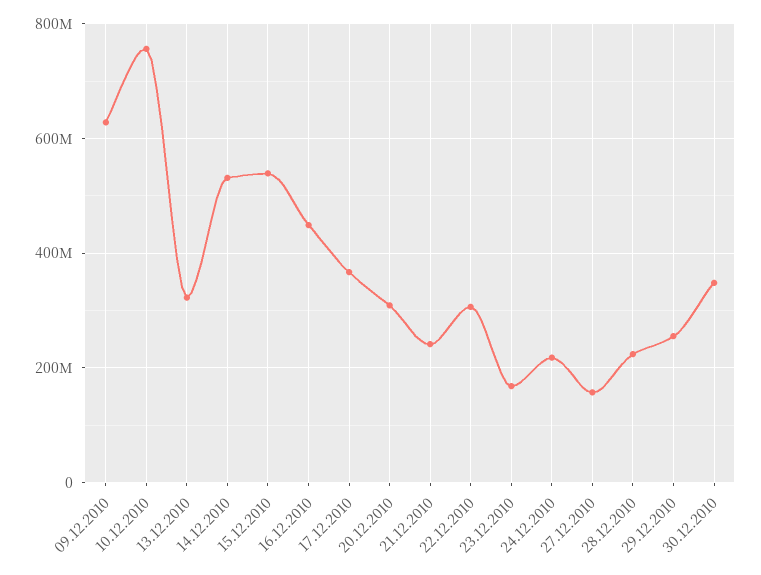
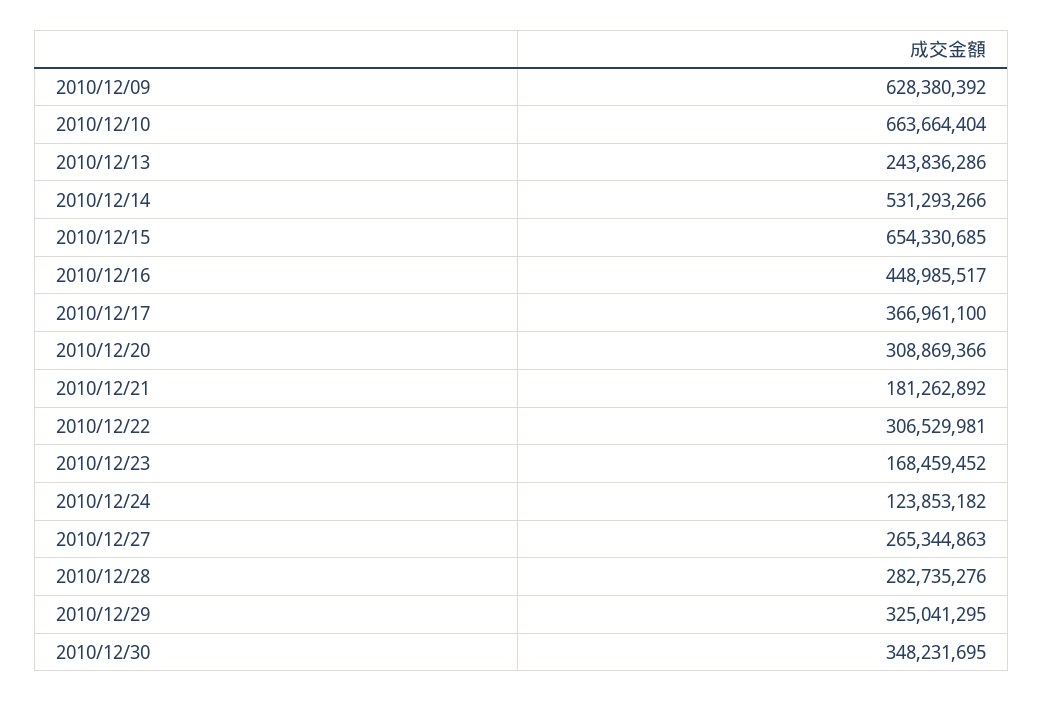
  {
    "09.12.2010": 628380392,
-   "10.12.2010": 760000000,
+   "10.12.2010": 663664404,
-   "13.12.2010": 320000000,
+   "13.12.2010": 243836286,
    "14.12.2010": 531293266,
-   "15.12.2010": 540000000,
+   "15.12.2010": 654330685,
    "16.12.2010": 448985517,
    "17.12.2010": 366961100,
    "20.12.2010": 308869366,
-   "21.12.2010": 240000000,
+   "21.12.2010": 181262892,
    "22.12.2010": 306529981,
    "23.12.2010": 168459452,
-   "24.12.2010": 220000000,
+   "24.12.2010": 123853182,
-   "27.12.2010": 160000000,
+   "27.12.2010": 265344863,
-   "28.12.2010": 220000000,
+   "28.12.2010": 282735276,
-   "29.12.2010": 260000000,
+   "29.12.2010": 325041295,
    "30.12.2010": 348231695
  }

